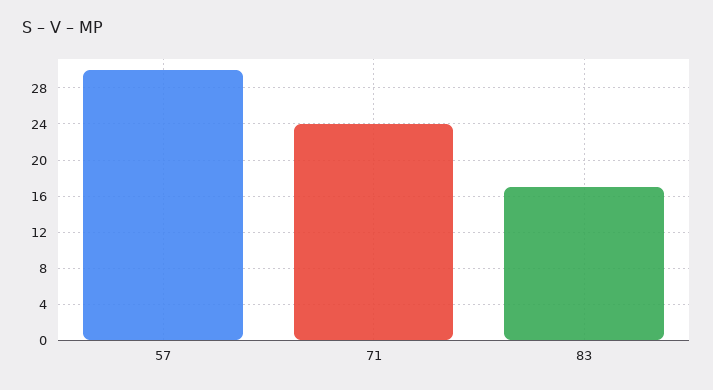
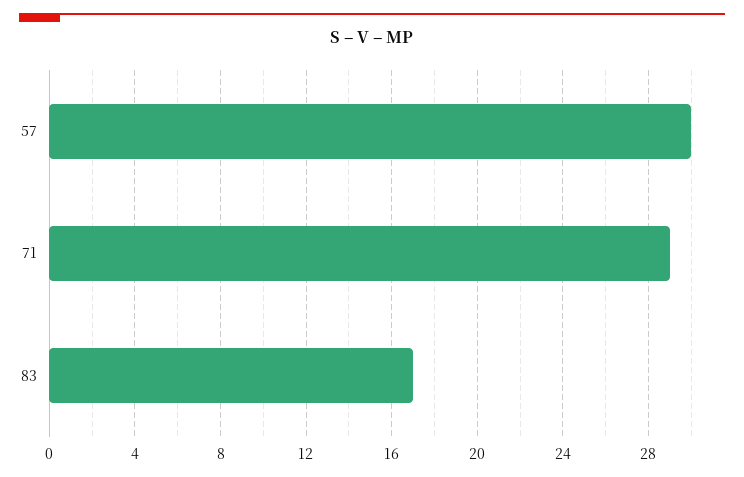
  {
    "57": 30,
-   "71": 24,
+   "71": 29,
    "83": 17
  }

